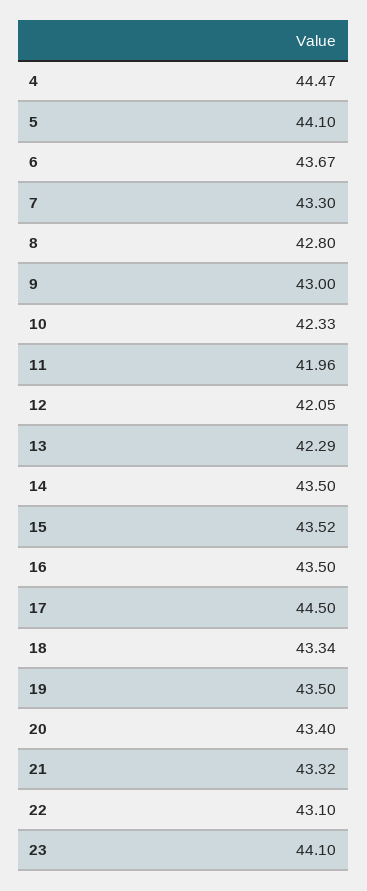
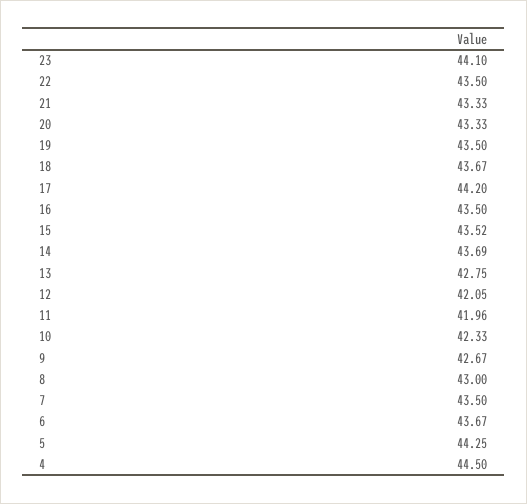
  {
-   "4": 44.47,
+   "4": 44.5,
-   "5": 44.1,
+   "5": 44.25,
    "6": 43.67,
-   "7": 43.3,
+   "7": 43.5,
-   "8": 42.8,
+   "8": 43,
-   "9": 43,
+   "9": 42.67,
    "10": 42.33,
    "11": 41.96,
    "12": 42.05,
-   "13": 42.29,
+   "13": 42.75,
-   "14": 43.5,
+   "14": 43.69,
    "15": 43.52,
    "16": 43.5,
-   "17": 44.5,
+   "17": 44.2,
-   "18": 43.34,
+   "18": 43.67,
    "19": 43.5,
-   "20": 43.4,
+   "20": 43.33,
-   "21": 43.32,
+   "21": 43.33,
-   "22": 43.1,
+   "22": 43.5,
    "23": 44.1
  }

